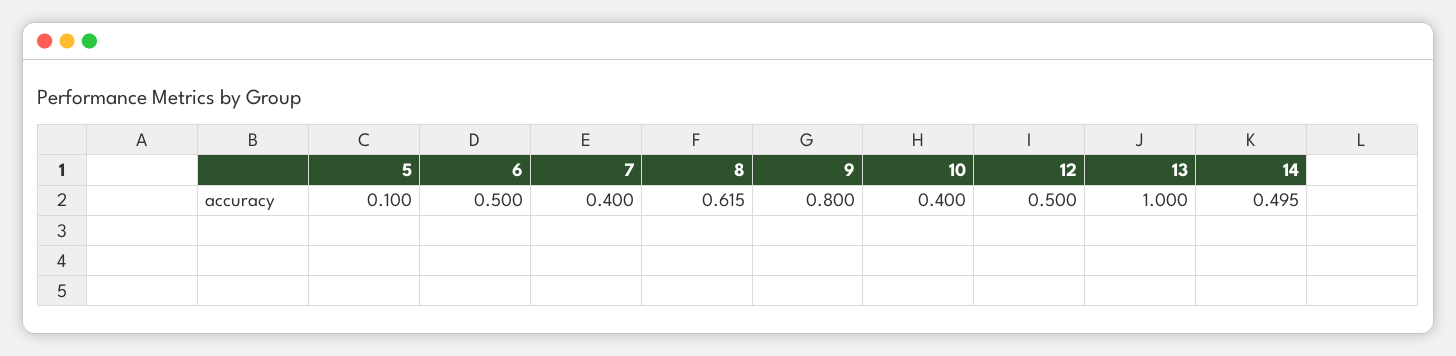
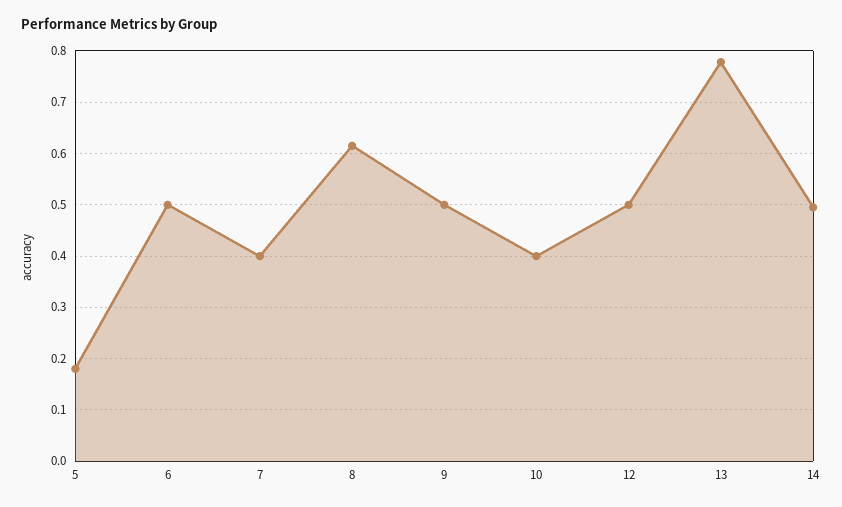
  {
-   "5": 0.1,
+   "5": 0.18,
    "6": 0.5,
    "7": 0.4,
    "8": 0.615,
-   "9": 0.8,
+   "9": 0.5,
    "10": 0.4,
    "12": 0.5,
-   "13": 1,
+   "13": 0.78,
    "14": 0.495
  }

